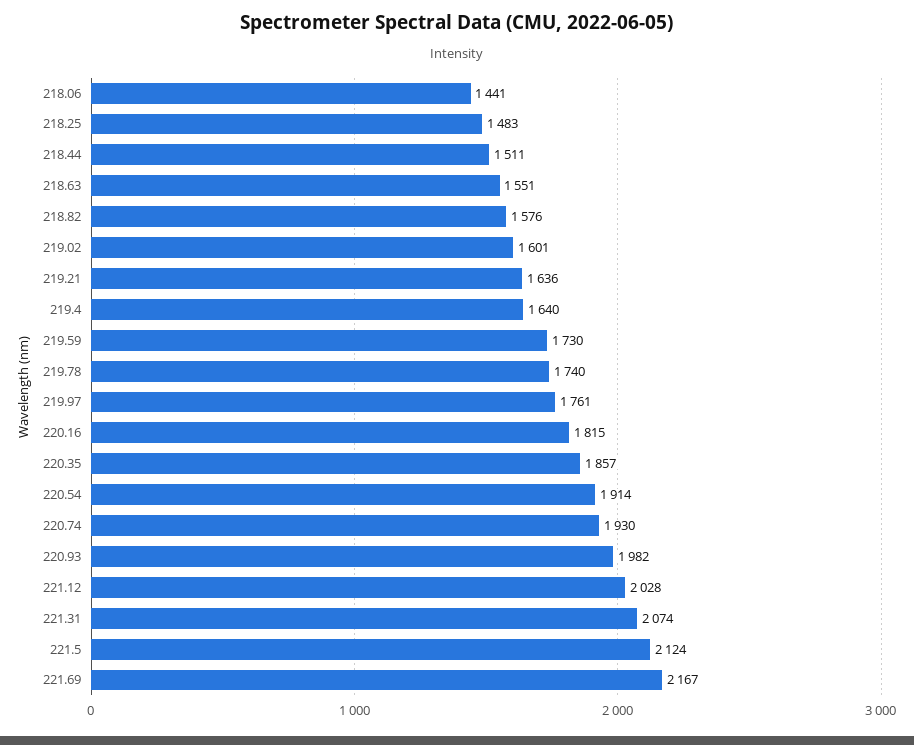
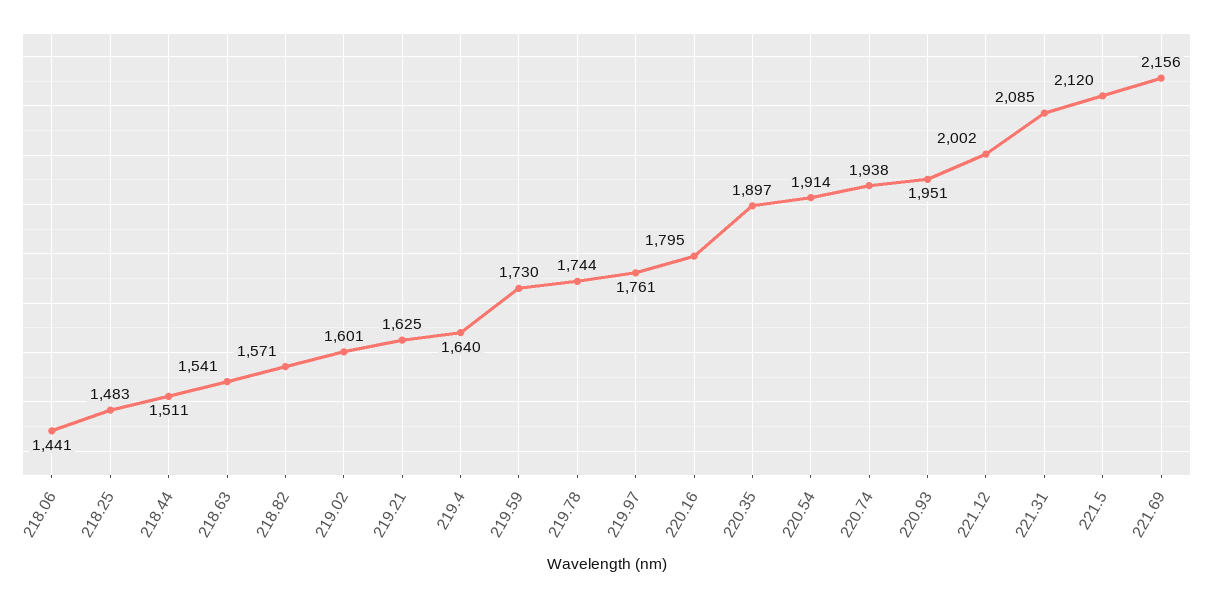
  {
    "218.06": 1441,
    "218.25": 1483,
    "218.44": 1511,
-   "218.63": 1551,
+   "218.63": 1541,
-   "218.82": 1576,
+   "218.82": 1571,
    "219.02": 1601,
-   "219.21": 1636,
+   "219.21": 1625,
    "219.4": 1640,
    "219.59": 1730,
-   "219.78": 1740,
+   "219.78": 1744,
    "219.97": 1761,
-   "220.16": 1815,
+   "220.16": 1795,
-   "220.35": 1857,
+   "220.35": 1897,
    "220.54": 1914,
-   "220.74": 1930,
+   "220.74": 1938,
-   "220.93": 1982,
+   "220.93": 1951,
-   "221.12": 2028,
+   "221.12": 2002,
-   "221.31": 2074,
+   "221.31": 2085,
-   "221.5": 2124,
+   "221.5": 2120,
-   "221.69": 2167
+   "221.69": 2156
  }

